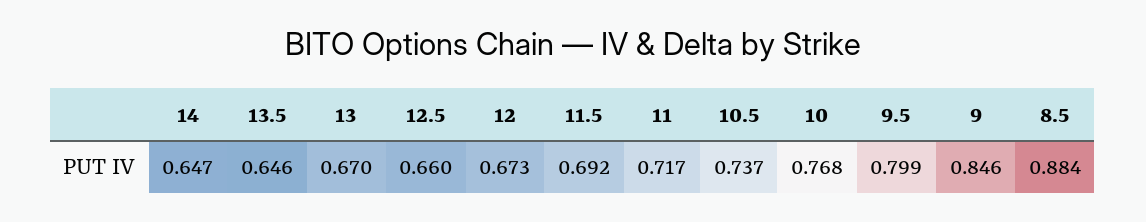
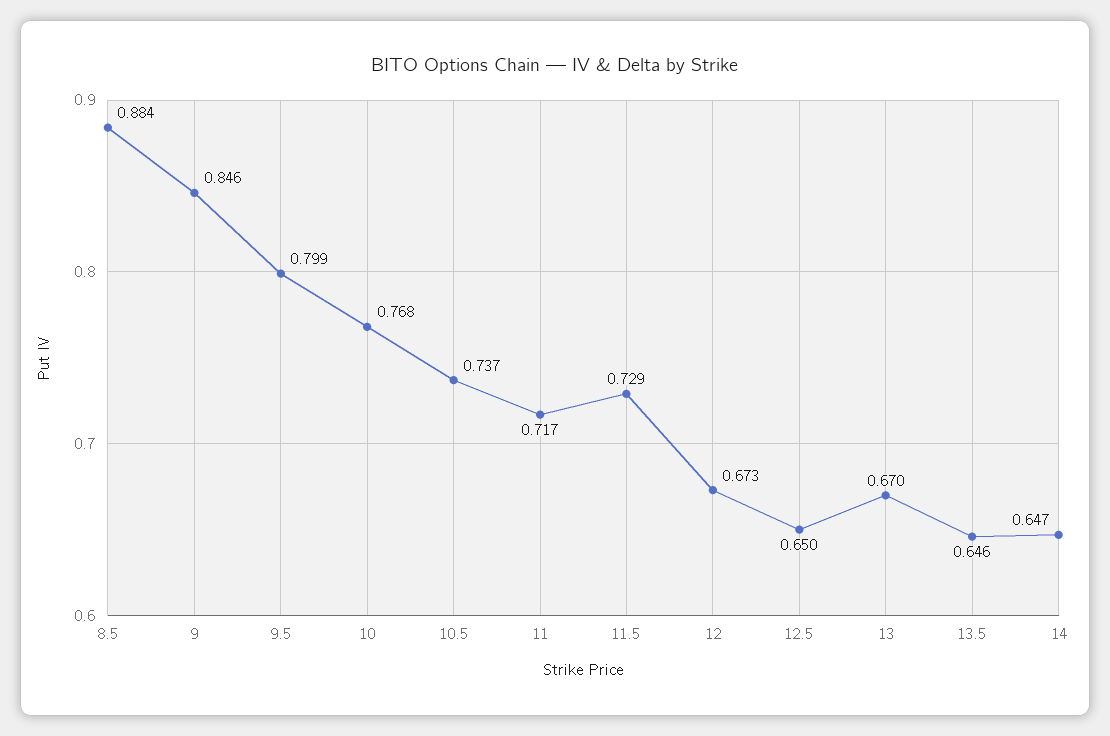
  {
    "14": 0.647,
    "13.5": 0.646,
    "13": 0.67,
-   "12.5": 0.66,
+   "12.5": 0.65,
    "12": 0.673,
-   "11.5": 0.692,
+   "11.5": 0.729,
    "11": 0.717,
    "10.5": 0.737,
    "10": 0.768,
    "9.5": 0.799,
    "9": 0.846,
    "8.5": 0.884
  }

